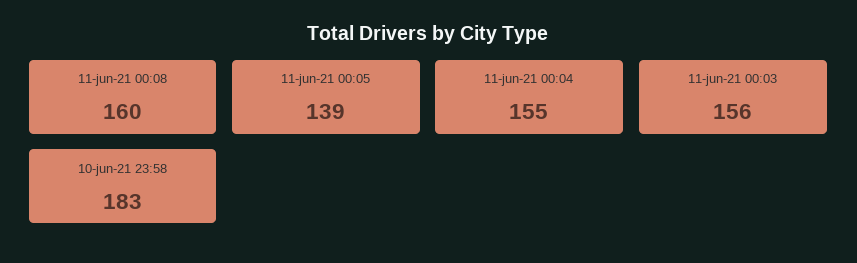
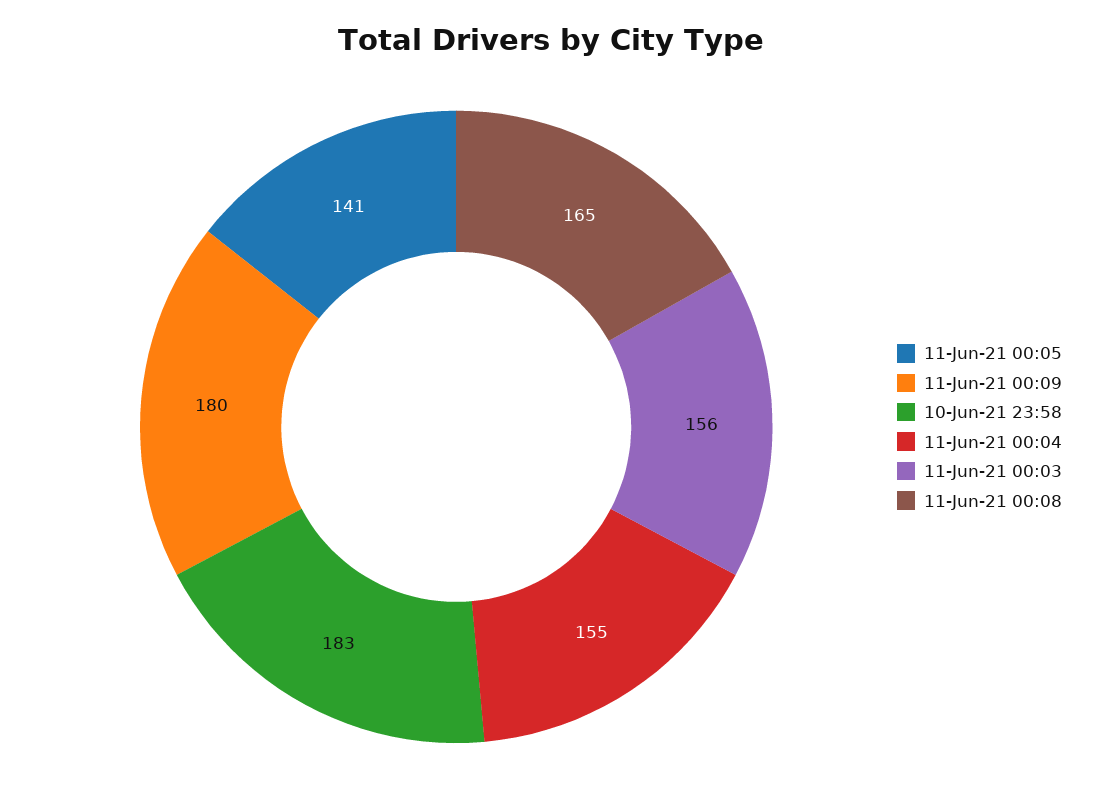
  {
-   "11-jun-21 00:08": 160,
+   "11-jun-21 00:08": 165,
-   "11-jun-21 00:05": 139,
+   "11-jun-21 00:05": 141,
    "11-jun-21 00:04": 155,
    "11-jun-21 00:03": 156,
-   "10-jun-21 23:58": 183
+   "10-jun-21 23:58": 183,
+   "11-Jun-21 00:09": 180
  }

